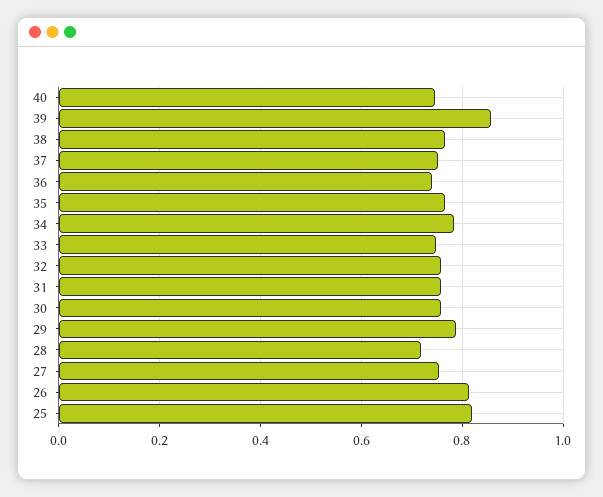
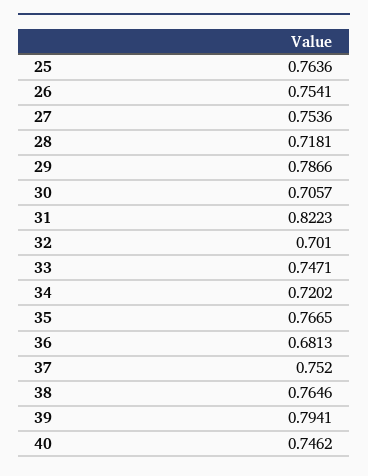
  {
    "40": 0.7462,
-   "39": 0.86,
+   "39": 0.7941,
    "38": 0.7646,
    "37": 0.752,
-   "36": 0.74,
+   "36": 0.6813,
    "35": 0.7665,
-   "34": 0.78,
+   "34": 0.7202,
    "33": 0.7471,
-   "32": 0.76,
+   "32": 0.701,
-   "31": 0.76,
+   "31": 0.8223,
-   "30": 0.76,
+   "30": 0.7057,
    "29": 0.7866,
    "28": 0.7181,
    "27": 0.7536,
-   "26": 0.82,
+   "26": 0.7541,
-   "25": 0.82
+   "25": 0.7636
  }

